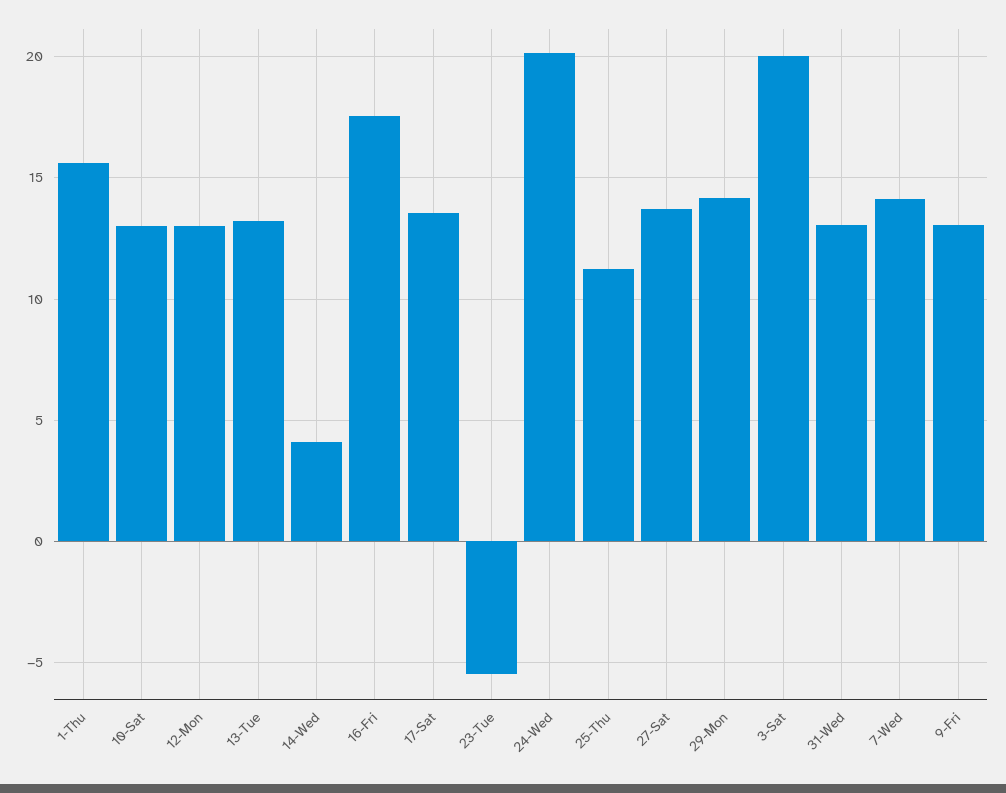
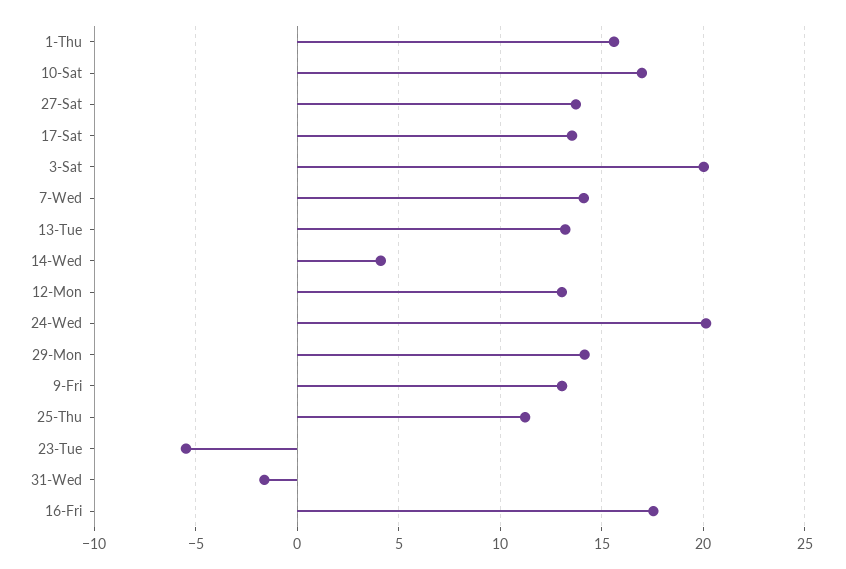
  {
    "1-Thu": 15.5,
-   "10-Sat": 13,
+   "10-Sat": 17,
    "12-Mon": 13,
    "13-Tue": 13,
    "14-Wed": 4,
    "16-Fri": 17.5,
    "17-Sat": 13.5,
    "23-Tue": -5.5,
    "24-Wed": 20,
    "25-Thu": 11,
    "27-Sat": 13.5,
    "29-Mon": 14,
    "3-Sat": 20,
-   "31-Wed": 13,
+   "31-Wed": -1.5,
    "7-Wed": 14,
    "9-Fri": 13
  }

